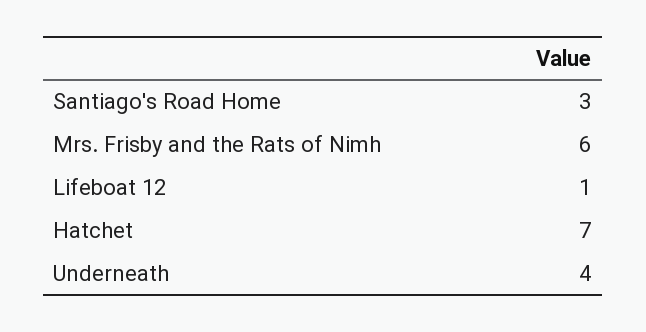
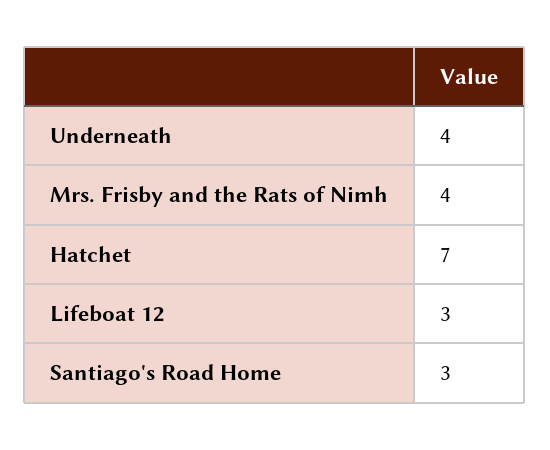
  {
    "Santiago's Road Home": 3,
-   "Mrs. Frisby and the Rats of Nimh": 6,
+   "Mrs. Frisby and the Rats of Nimh": 4,
-   "Lifeboat 12": 1,
+   "Lifeboat 12": 3,
    "Hatchet": 7,
    "Underneath": 4
  }

